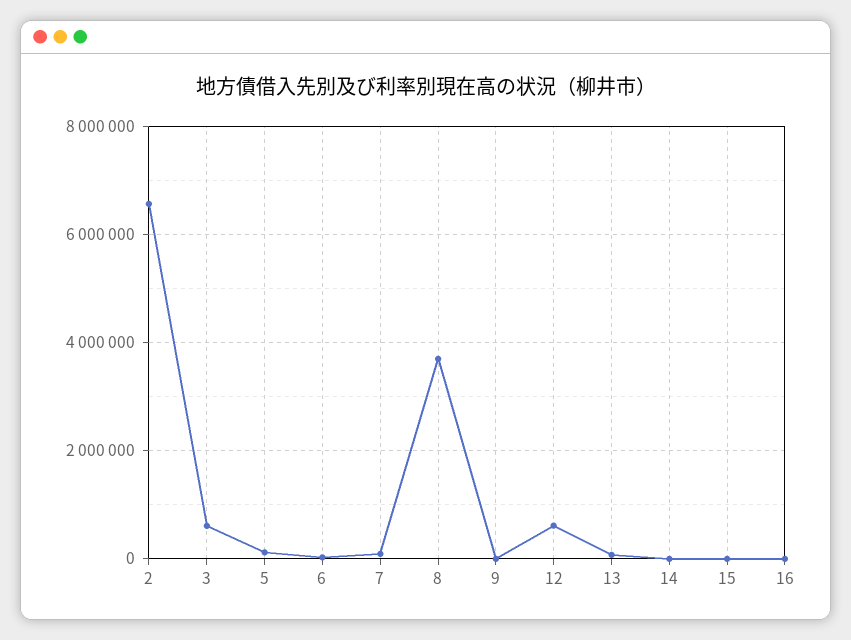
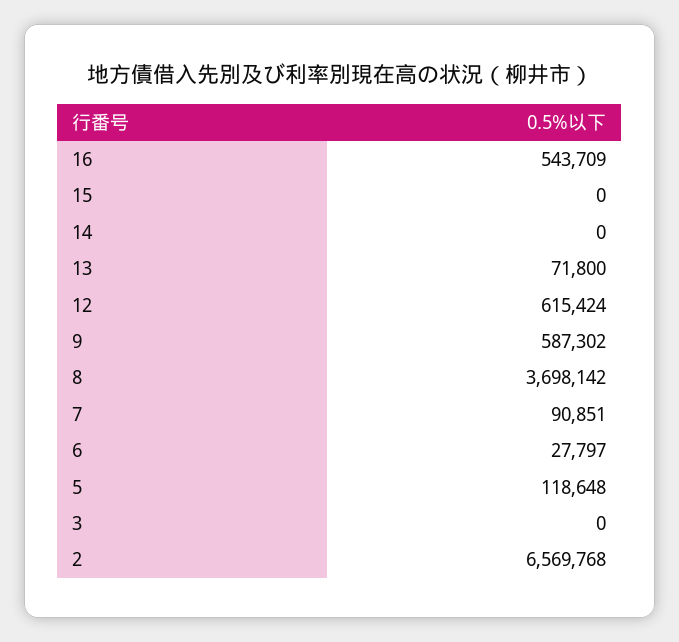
  {
    "2": 6569768,
-   "3": 600000,
+   "3": 0,
    "5": 118648,
    "6": 27797,
    "7": 90851,
    "8": 3698142,
-   "9": 0,
+   "9": 587302,
    "12": 615424,
    "13": 71800,
    "14": 0,
    "15": 0,
-   "16": 0
+   "16": 543709
  }

